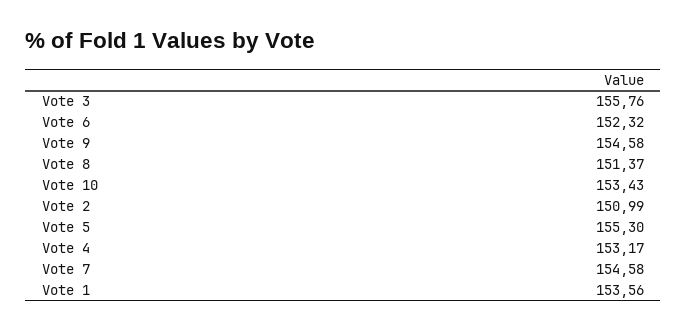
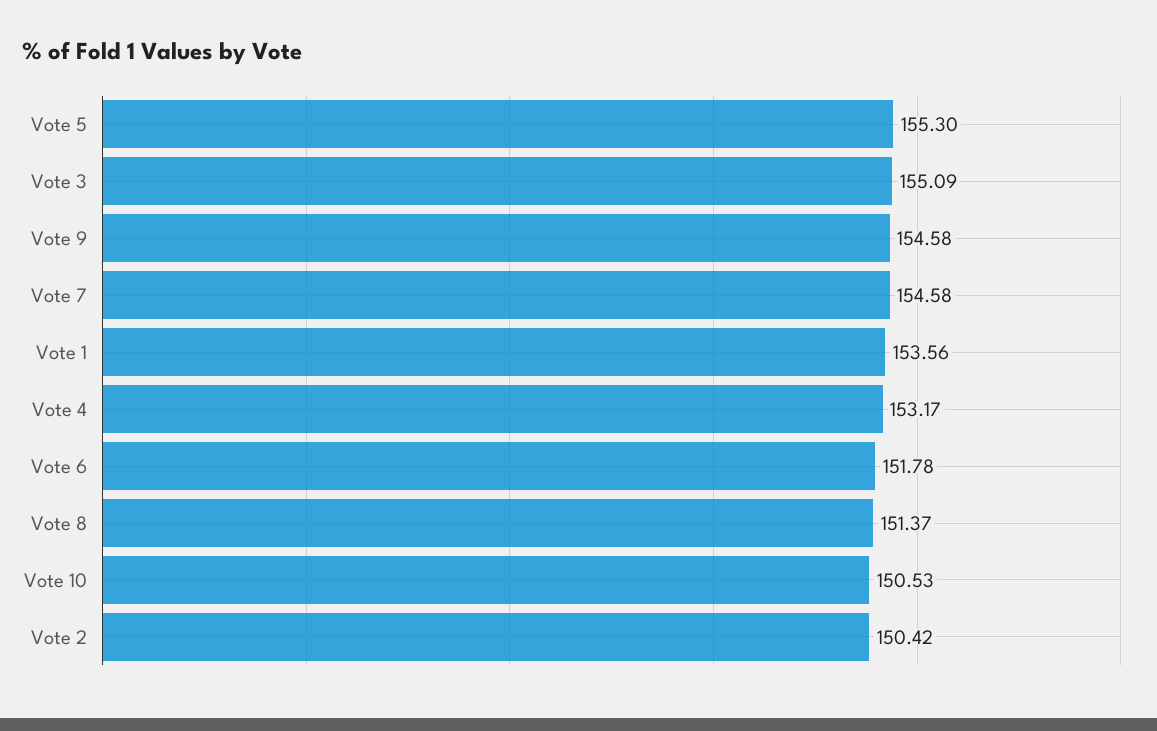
  {
-   "Vote 3": 155.76,
+   "Vote 3": 155.09,
-   "Vote 6": 152.32,
+   "Vote 6": 151.78,
    "Vote 9": 154.58,
    "Vote 8": 151.37,
-   "Vote 10": 153.43,
+   "Vote 10": 150.53,
-   "Vote 2": 150.99,
+   "Vote 2": 150.42,
    "Vote 5": 155.3,
    "Vote 4": 153.17,
    "Vote 7": 154.58,
    "Vote 1": 153.56
  }

